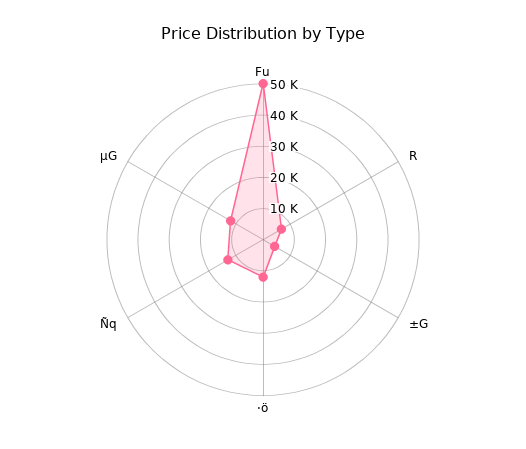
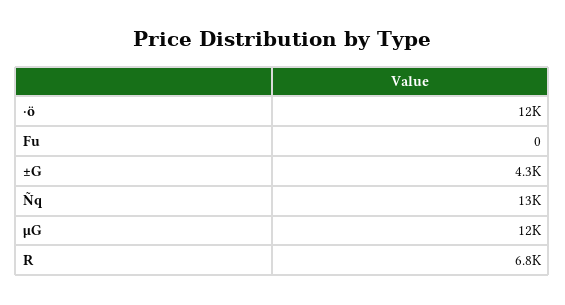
  {
-   "Fu": 50000,
+   "Fu": 0,
    "R": 6800,
    "±G": 4300,
    "·ö": 12000,
    "Ñq": 13000,
    "µG": 12000
  }

